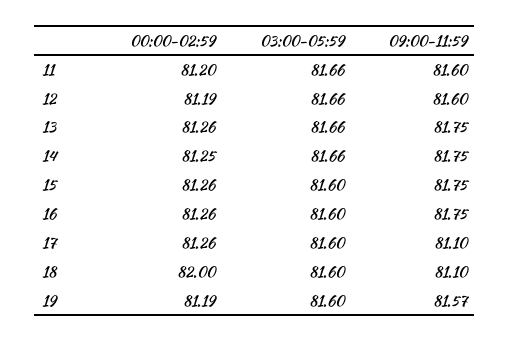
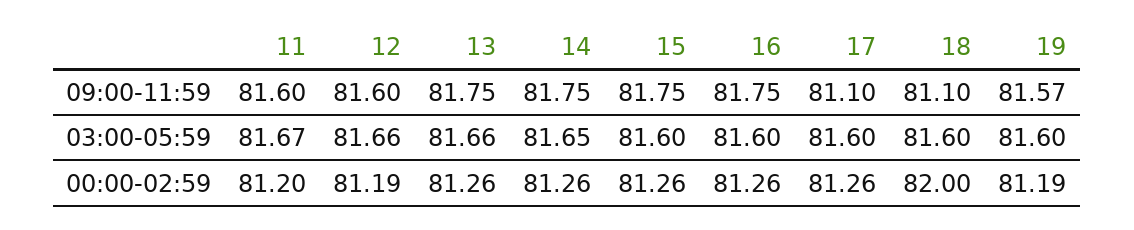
  {
    "00:00-02:59": {
      "11": 81.2,
      "12": 81.19,
      "13": 81.26,
-     "14": 81.25,
+     "14": 81.26,
      "15": 81.26,
      "16": 81.26,
      "17": 81.26,
      "18": 82,
      "19": 81.19
    },
    "03:00-05:59": {
-     "11": 81.66,
+     "11": 81.67,
      "12": 81.66,
      "13": 81.66,
-     "14": 81.66,
+     "14": 81.65,
      "15": 81.6,
      "16": 81.6,
      "17": 81.6,
      "18": 81.6,
      "19": 81.6
    },
    "09:00-11:59": {
      "11": 81.6,
      "12": 81.6,
      "13": 81.75,
      "14": 81.75,
      "15": 81.75,
      "16": 81.75,
      "17": 81.1,
      "18": 81.1,
      "19": 81.57
    }
  }

